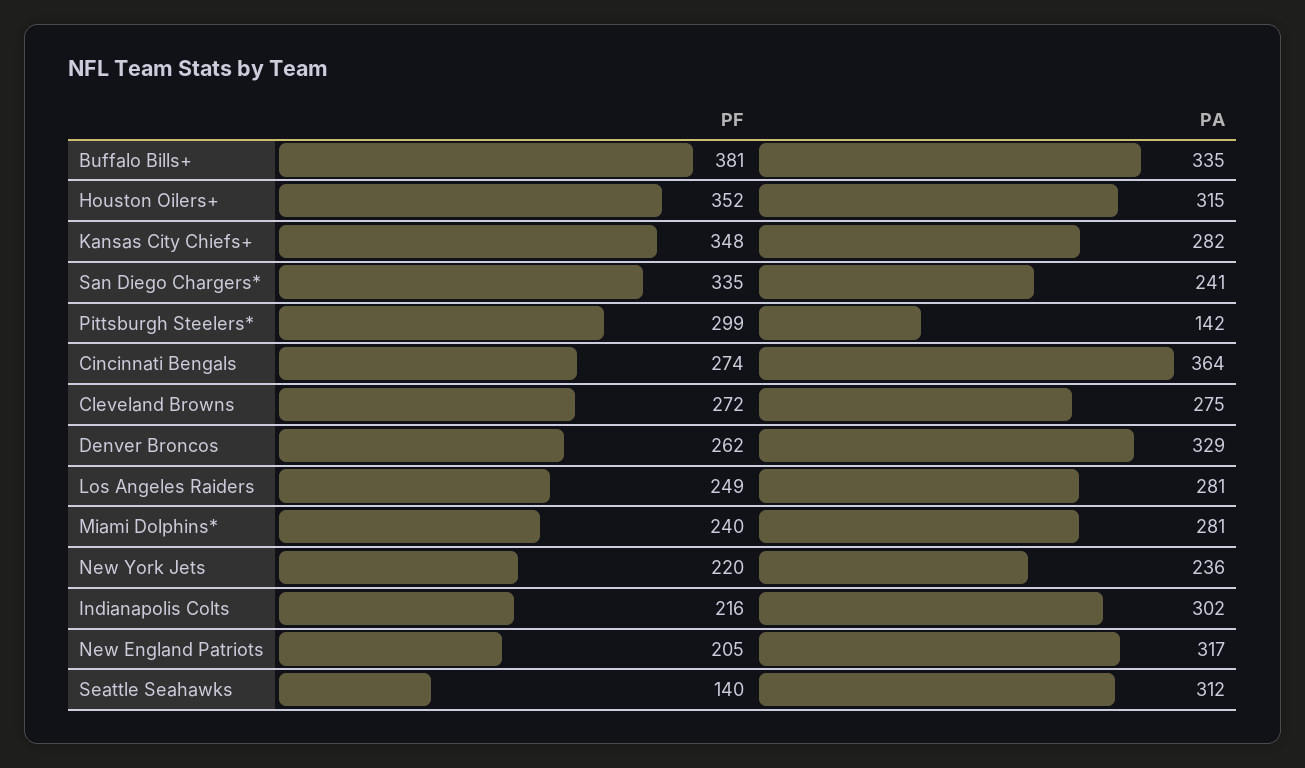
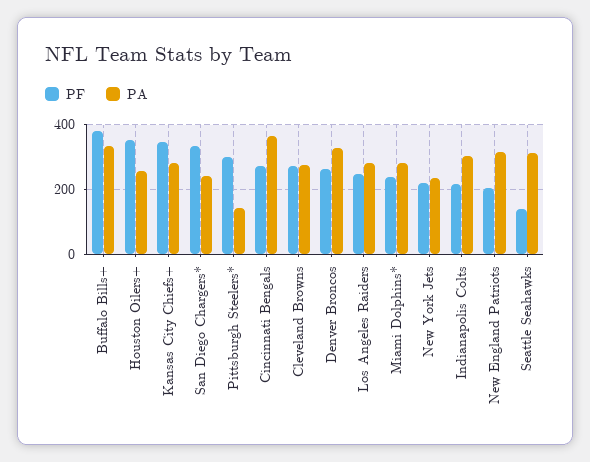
  {
    "PF": {
      "Buffalo Bills+": 381,
      "Houston Oilers+": 352,
      "Kansas City Chiefs+": 348,
      "San Diego Chargers*": 335,
      "Pittsburgh Steelers*": 299,
      "Cincinnati Bengals": 274,
      "Cleveland Browns": 272,
      "Denver Broncos": 262,
      "Los Angeles Raiders": 249,
      "Miami Dolphins*": 240,
      "New York Jets": 220,
      "Indianapolis Colts": 216,
      "New England Patriots": 205,
      "Seattle Seahawks": 140
    },
    "PA": {
      "Buffalo Bills+": 335,
-     "Houston Oilers+": 315,
+     "Houston Oilers+": 260,
      "Kansas City Chiefs+": 282,
      "San Diego Chargers*": 241,
      "Pittsburgh Steelers*": 142,
      "Cincinnati Bengals": 364,
      "Cleveland Browns": 275,
      "Denver Broncos": 329,
      "Los Angeles Raiders": 281,
      "Miami Dolphins*": 281,
      "New York Jets": 236,
      "Indianapolis Colts": 302,
      "New England Patriots": 317,
      "Seattle Seahawks": 312
    }
  }

